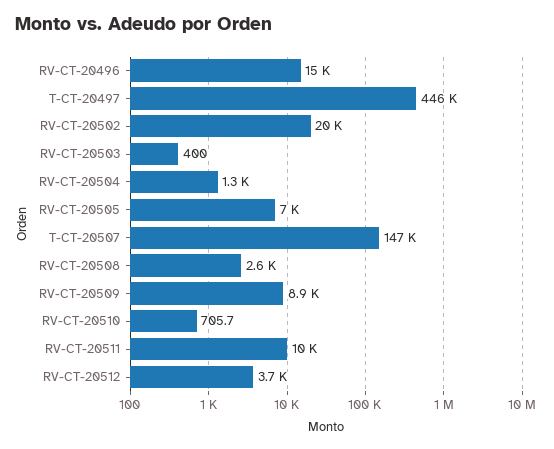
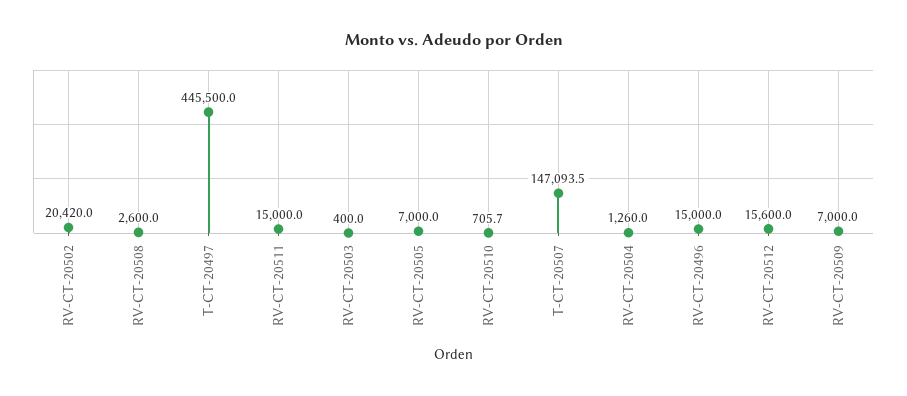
  {
    "RV-CT-20496": 15000,
    "T-CT-20497": 445500,
    "RV-CT-20502": 20420,
    "RV-CT-20503": 400,
    "RV-CT-20504": 1260,
    "RV-CT-20505": 7000,
    "T-CT-20507": 147093.5,
    "RV-CT-20508": 2600,
-   "RV-CT-20509": 8900,
+   "RV-CT-20509": 7000,
    "RV-CT-20510": 705.7,
-   "RV-CT-20511": 10000,
+   "RV-CT-20511": 15000,
-   "RV-CT-20512": 3700
+   "RV-CT-20512": 15600
  }

